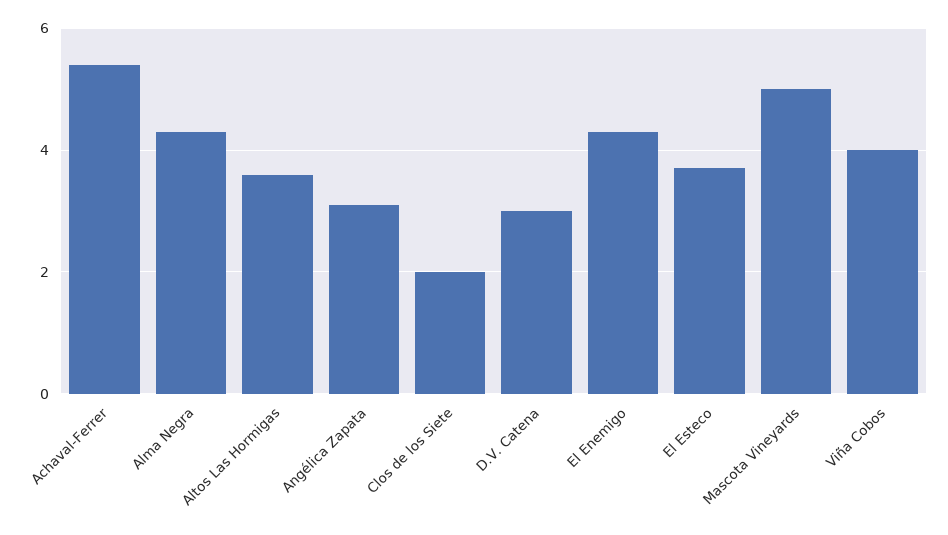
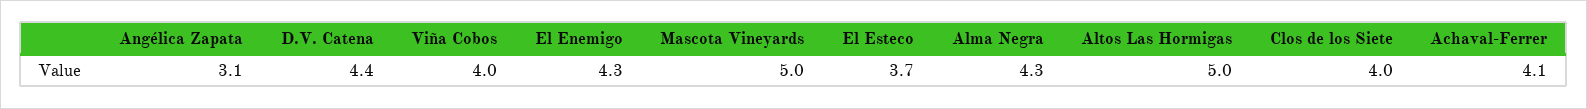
  {
-   "Achaval-Ferrer": 5.5,
+   "Achaval-Ferrer": 4.1,
    "Alma Negra": 4.3,
-   "Altos Las Hormigas": 3.5,
+   "Altos Las Hormigas": 5,
    "Angélica Zapata": 3.1,
-   "Clos de los Siete": 2,
+   "Clos de los Siete": 4,
-   "D.V. Catena": 3,
+   "D.V. Catena": 4.4,
    "El Enemigo": 4.3,
    "El Esteco": 3.7,
    "Mascota Vineyards": 5,
    "Viña Cobos": 4
  }

